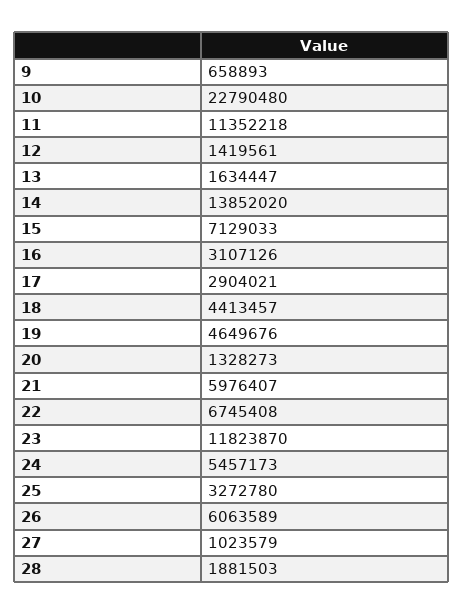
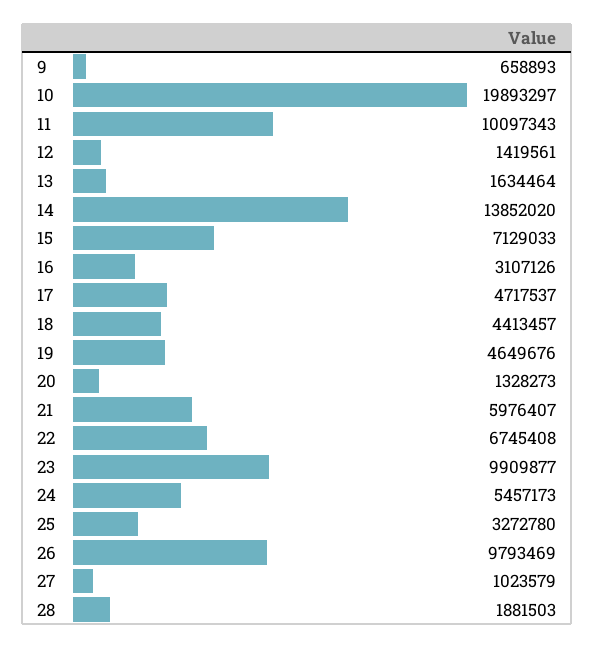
  {
    "9": 658893,
-   "10": 22790480,
+   "10": 19893297,
-   "11": 11352218,
+   "11": 10097343,
    "12": 1419561,
-   "13": 1634447,
+   "13": 1634464,
    "14": 13852020,
    "15": 7129033,
    "16": 3107126,
-   "17": 2904021,
+   "17": 4717537,
    "18": 4413457,
    "19": 4649676,
    "20": 1328273,
    "21": 5976407,
    "22": 6745408,
-   "23": 11823870,
+   "23": 9909877,
    "24": 5457173,
    "25": 3272780,
-   "26": 6063589,
+   "26": 9793469,
    "27": 1023579,
    "28": 1881503
  }

